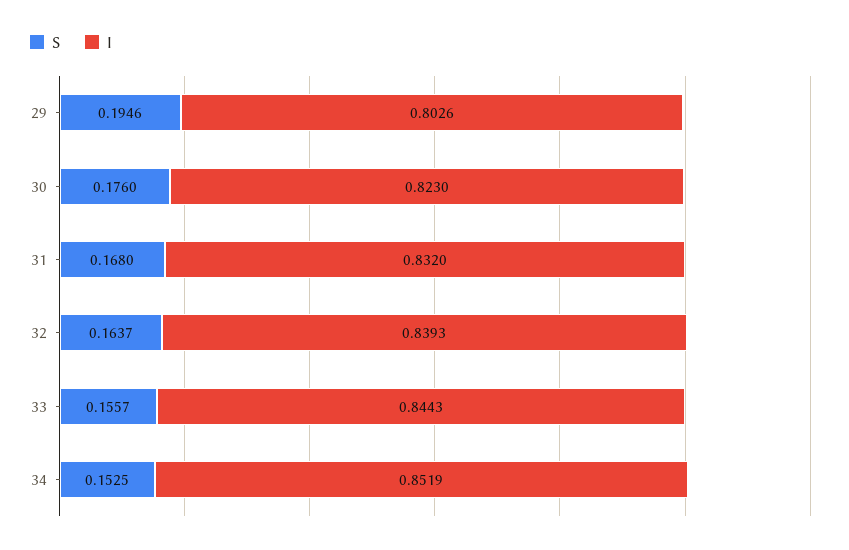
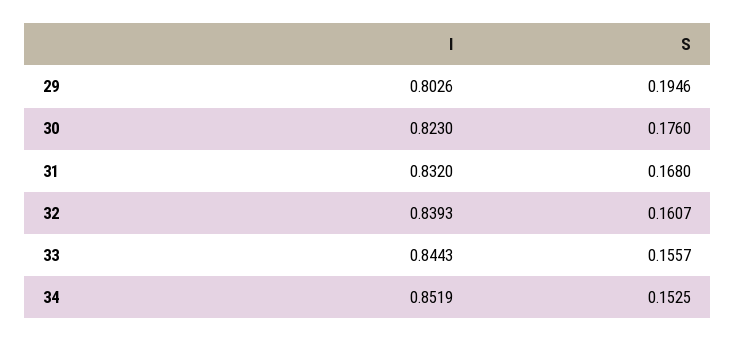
  {
    "S": {
      "29": 0.1946,
      "30": 0.176,
      "31": 0.168,
-     "32": 0.1637,
+     "32": 0.1607,
      "33": 0.1557,
      "34": 0.1525
    },
    "I": {
      "29": 0.8026,
      "30": 0.823,
      "31": 0.832,
      "32": 0.8393,
      "33": 0.8443,
      "34": 0.8519
    }
  }

